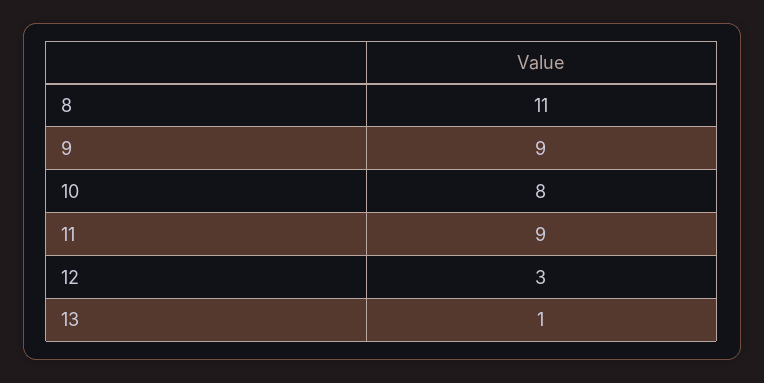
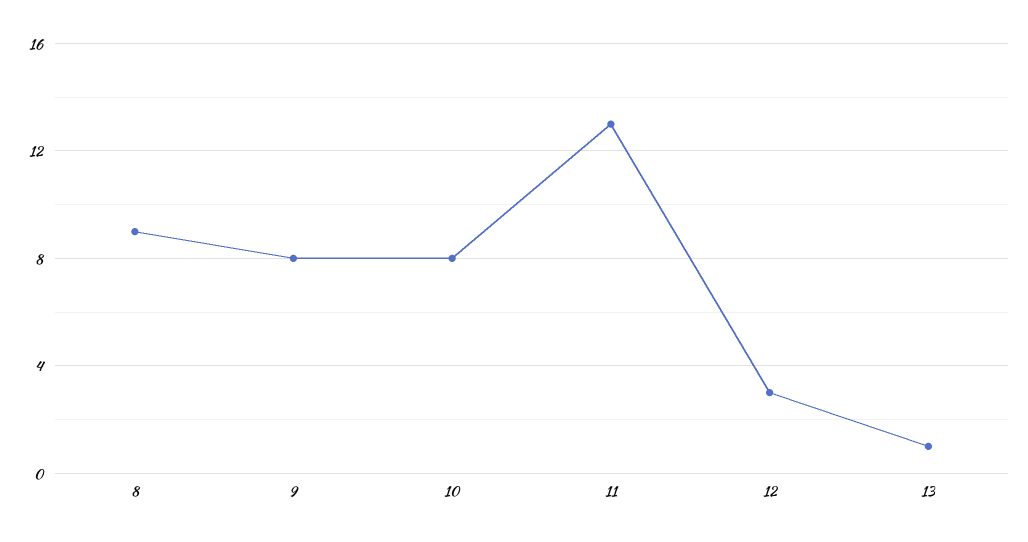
  {
-   "8": 11,
+   "8": 9,
-   "9": 9,
+   "9": 8,
    "10": 8,
-   "11": 9,
+   "11": 13,
    "12": 3,
    "13": 1
  }

